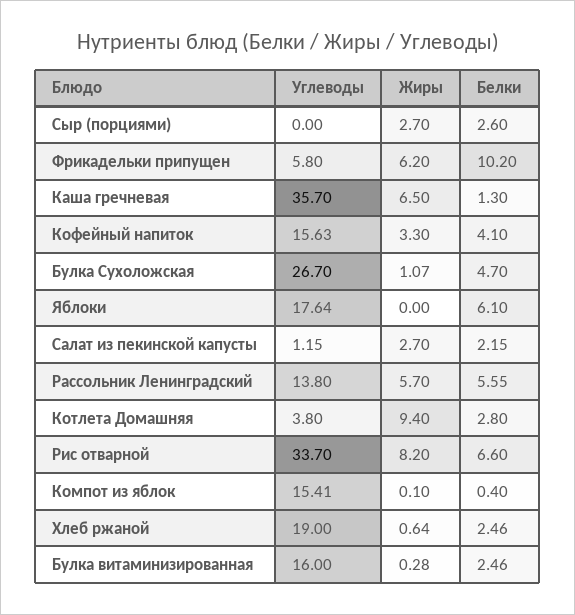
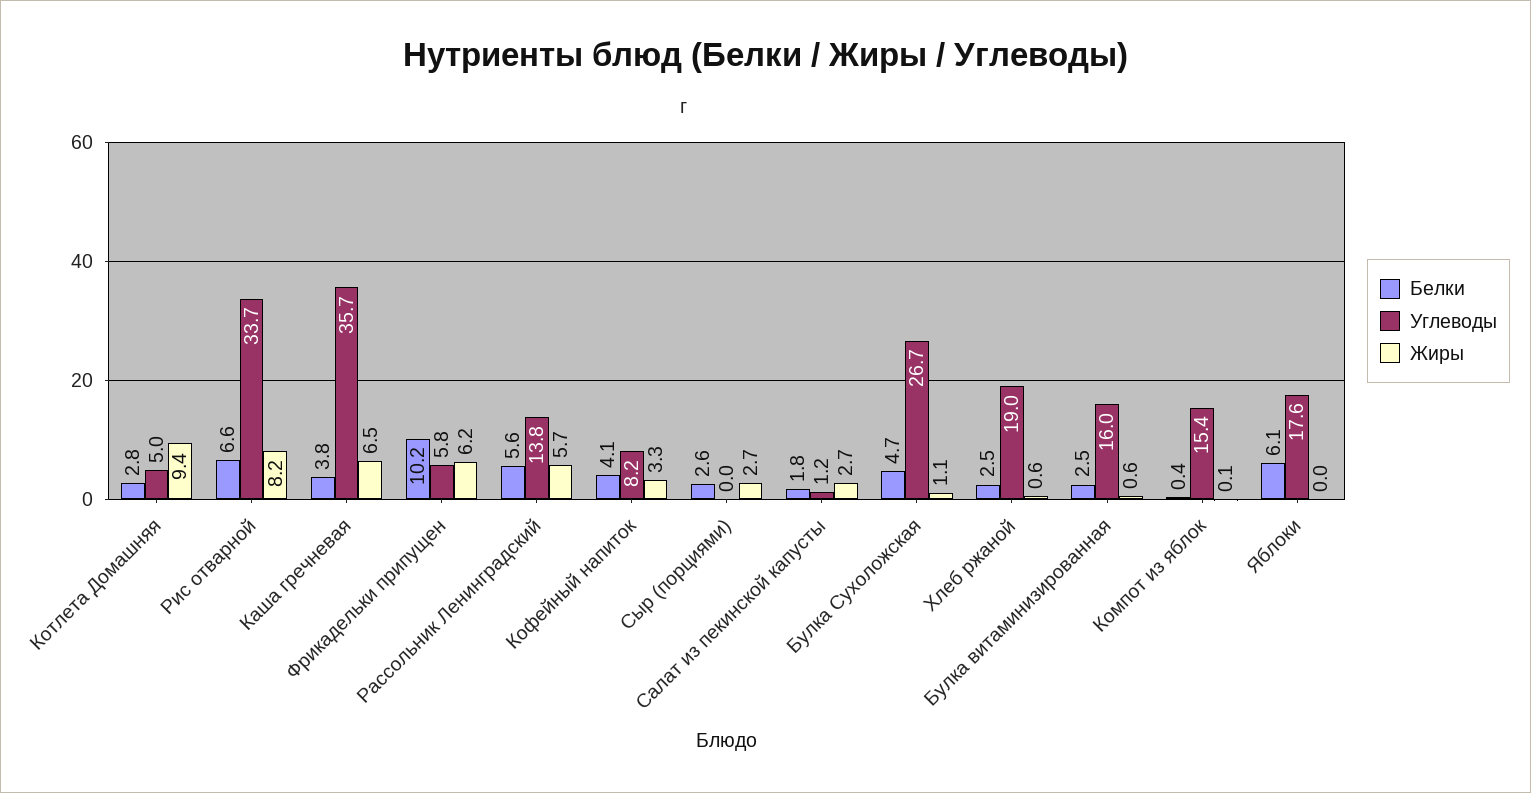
  {
    "Углеводы": {
      "Сыр (порциями)": 0,
      "Фрикадельки припущен": 5.8,
      "Каша гречневая": 35.7,
-     "Кофейный напиток": 15.63,
+     "Кофейный напиток": 8.2,
      "Булка Сухоложская": 26.7,
      "Яблоки": 17.64,
      "Салат из пекинской капусты": 1.15,
      "Рассольник Ленинградский": 13.8,
-     "Котлета Домашняя": 3.8,
+     "Котлета Домашняя": 5,
      "Рис отварной": 33.7,
      "Компот из яблок": 15.41,
      "Хлеб ржаной": 19,
      "Булка витаминизированная": 16
    },
    "Жиры": {
      "Сыр (порциями)": 2.7,
      "Фрикадельки припущен": 6.2,
      "Каша гречневая": 6.5,
      "Кофейный напиток": 3.3,
      "Булка Сухоложская": 1.07,
      "Яблоки": 0,
      "Салат из пекинской капусты": 2.7,
      "Рассольник Ленинградский": 5.7,
      "Котлета Домашняя": 9.4,
      "Рис отварной": 8.2,
      "Компот из яблок": 0.1,
      "Хлеб ржаной": 0.64,
-     "Булка витаминизированная": 0.28
+     "Булка витаминизированная": 0.6
    },
    "Белки": {
      "Сыр (порциями)": 2.6,
      "Фрикадельки припущен": 10.2,
-     "Каша гречневая": 1.3,
+     "Каша гречневая": 3.8,
      "Кофейный напиток": 4.1,
      "Булка Сухоложская": 4.7,
      "Яблоки": 6.1,
-     "Салат из пекинской капусты": 2.15,
+     "Салат из пекинской капусты": 1.8,
      "Рассольник Ленинградский": 5.55,
      "Котлета Домашняя": 2.8,
      "Рис отварной": 6.6,
      "Компот из яблок": 0.4,
      "Хлеб ржаной": 2.46,
      "Булка витаминизированная": 2.46
    }
  }

